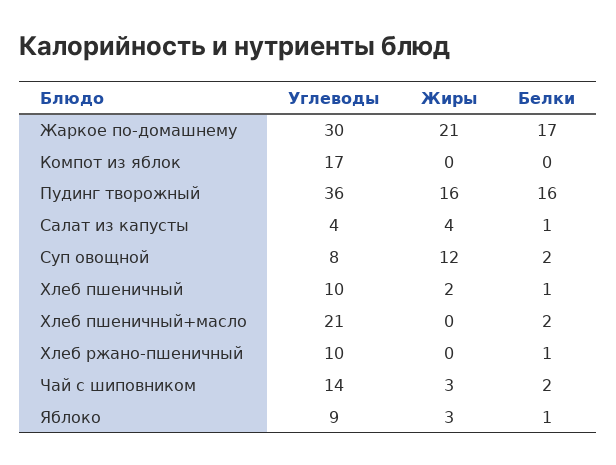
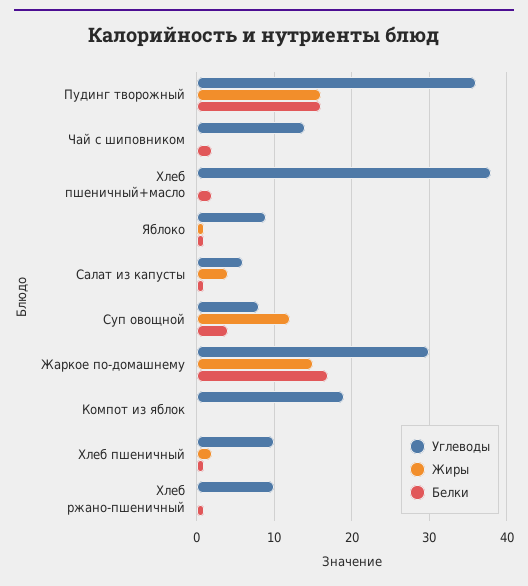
  {
    "Углеводы": {
      "Жаркое по-домашнему": 30,
-     "Компот из яблок": 17,
+     "Компот из яблок": 19,
      "Пудинг творожный": 36,
-     "Салат из капусты": 4,
+     "Салат из капусты": 6,
      "Суп овощной": 8,
      "Хлеб пшеничный": 10,
-     "Хлеб пшеничный+масло": 21,
+     "Хлеб пшеничный+масло": 38,
      "Хлеб ржано-пшеничный": 10,
      "Чай с шиповником": 14,
      "Яблоко": 9
    },
    "Жиры": {
-     "Жаркое по-домашнему": 21,
+     "Жаркое по-домашнему": 15,
      "Компот из яблок": 0,
      "Пудинг творожный": 16,
      "Салат из капусты": 4,
      "Суп овощной": 12,
      "Хлеб пшеничный": 2,
      "Хлеб пшеничный+масло": 0,
      "Хлеб ржано-пшеничный": 0,
-     "Чай с шиповником": 3,
+     "Чай с шиповником": 0,
-     "Яблоко": 3
+     "Яблоко": 1
    },
    "Белки": {
      "Жаркое по-домашнему": 17,
      "Компот из яблок": 0,
      "Пудинг творожный": 16,
      "Салат из капусты": 1,
-     "Суп овощной": 2,
+     "Суп овощной": 4,
      "Хлеб пшеничный": 1,
      "Хлеб пшеничный+масло": 2,
      "Хлеб ржано-пшеничный": 1,
      "Чай с шиповником": 2,
      "Яблоко": 1
    }
  }

